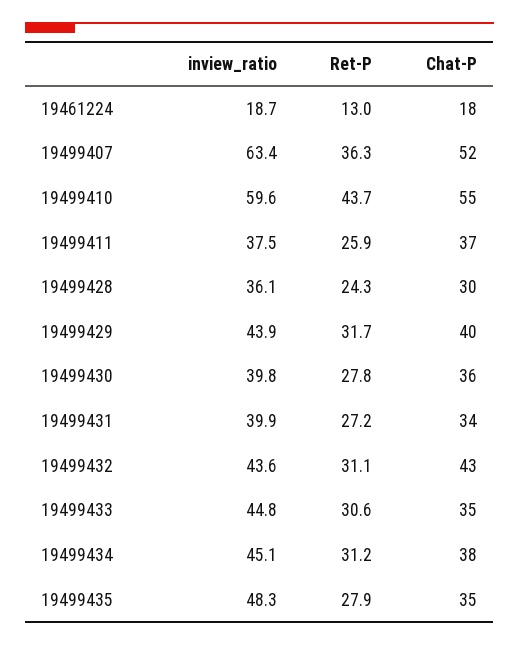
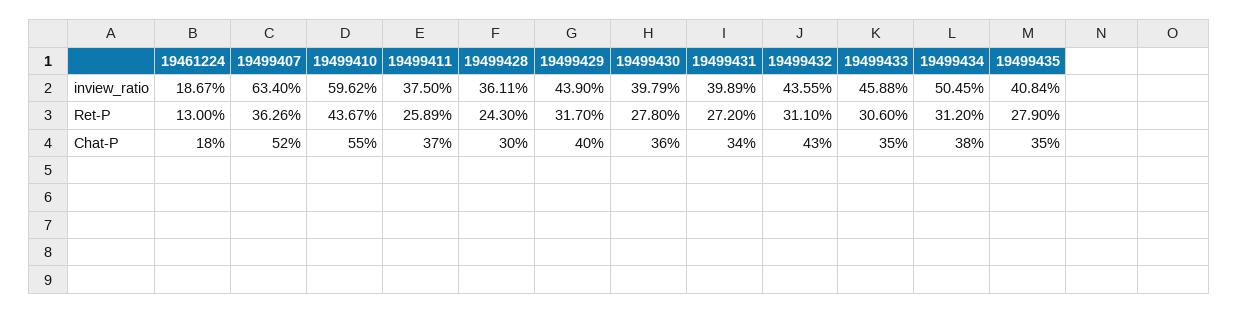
  {
    "inview_ratio": {
      "19461224": 18.67,
      "19499407": 63.4,
      "19499410": 59.62,
      "19499411": 37.5,
      "19499428": 36.11,
      "19499429": 43.9,
      "19499430": 39.79,
      "19499431": 39.89,
      "19499432": 43.55,
-     "19499433": 44.8,
+     "19499433": 45.88,
-     "19499434": 45.1,
+     "19499434": 50.45,
-     "19499435": 48.3
+     "19499435": 40.84
    },
    "Ret-P": {
      "19461224": 13,
      "19499407": 36.26,
      "19499410": 43.67,
      "19499411": 25.89,
      "19499428": 24.3,
      "19499429": 31.7,
      "19499430": 27.8,
      "19499431": 27.2,
      "19499432": 31.1,
      "19499433": 30.6,
      "19499434": 31.2,
      "19499435": 27.9
    },
    "Chat-P": {
      "19461224": 18,
      "19499407": 52,
      "19499410": 55,
      "19499411": 37,
      "19499428": 30,
      "19499429": 40,
      "19499430": 36,
      "19499431": 34,
      "19499432": 43,
      "19499433": 35,
      "19499434": 38,
      "19499435": 35
    }
  }

